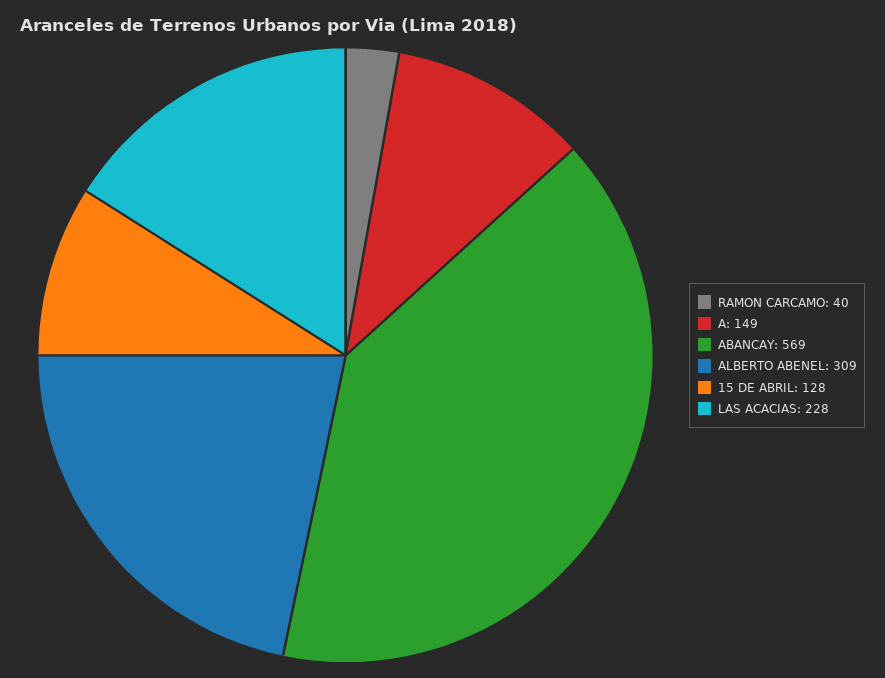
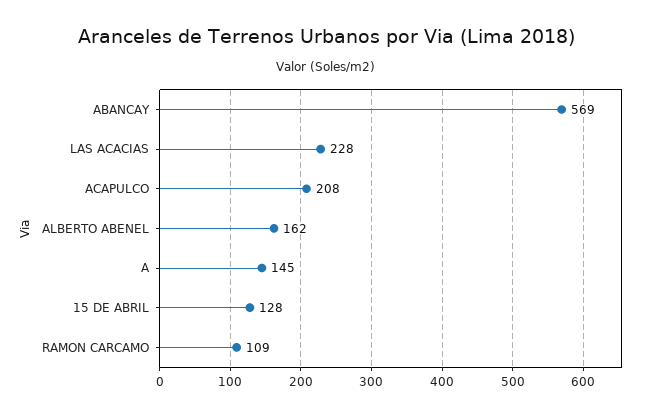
  {
-   "RAMON CARCAMO": 40,
+   "RAMON CARCAMO": 109,
-   "A": 149,
+   "A": 145,
    "ABANCAY": 569,
-   "ALBERTO ABENEL": 309,
+   "ALBERTO ABENEL": 162,
    "15 DE ABRIL": 128,
-   "LAS ACACIAS": 228
+   "LAS ACACIAS": 228,
+   "ACAPULCO": 208
  }

